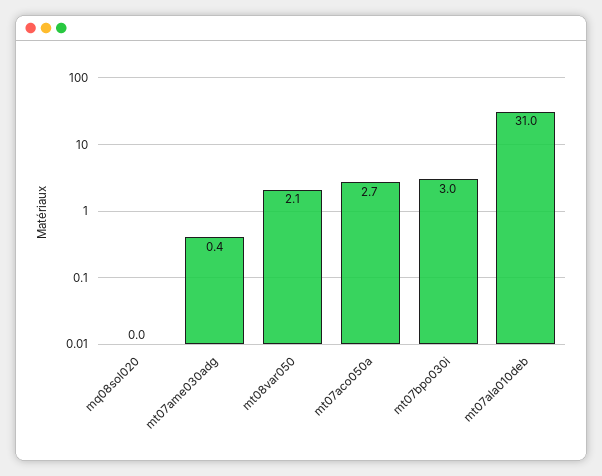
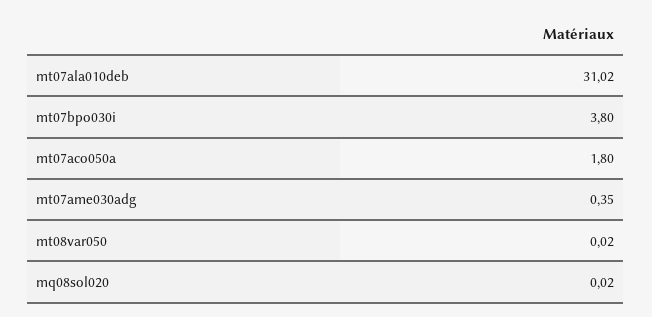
  {
    "mq08sol020": 0.02,
    "mt07ame030adg": 0.35,
-   "mt08var050": 2.1,
+   "mt08var050": 0.02,
-   "mt07aco050a": 2.7,
+   "mt07aco050a": 1.8,
-   "mt07bpo030i": 3,
+   "mt07bpo030i": 3.8,
    "mt07ala010deb": 31.02
  }

